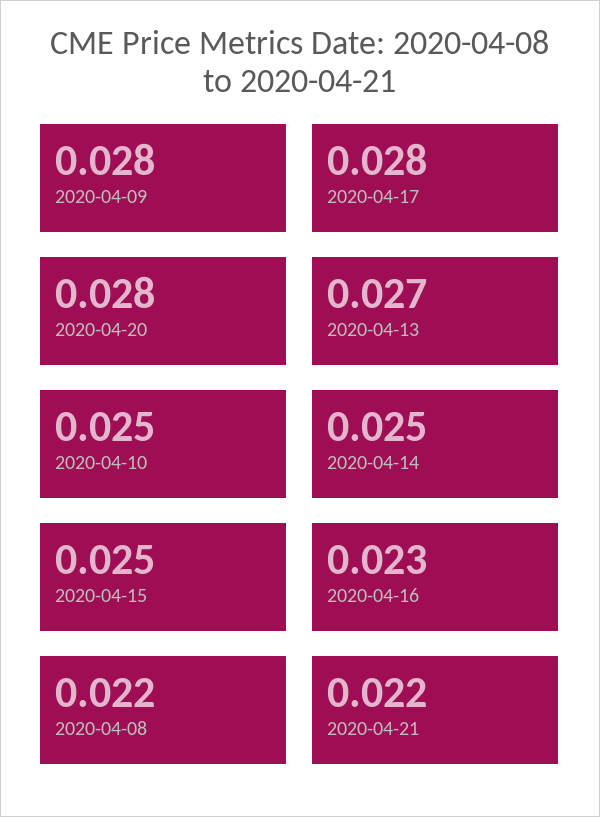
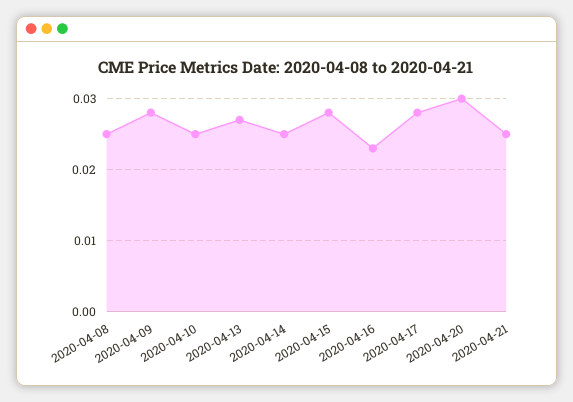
  {
    "2020-04-09": 0.028,
    "2020-04-17": 0.028,
-   "2020-04-20": 0.028,
+   "2020-04-20": 0.03,
    "2020-04-13": 0.027,
    "2020-04-10": 0.025,
    "2020-04-14": 0.025,
-   "2020-04-15": 0.025,
+   "2020-04-15": 0.028,
    "2020-04-16": 0.023,
-   "2020-04-08": 0.022,
+   "2020-04-08": 0.025,
-   "2020-04-21": 0.022
+   "2020-04-21": 0.025
  }

